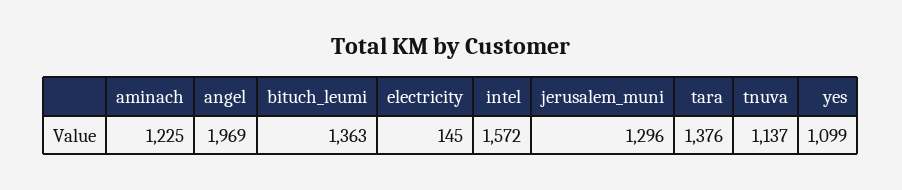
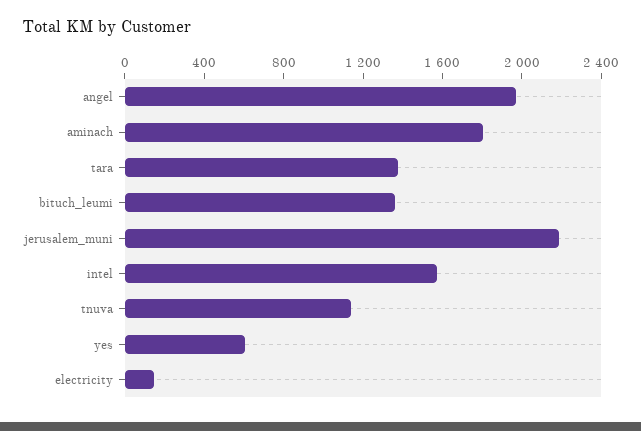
  {
-   "aminach": 1225,
+   "aminach": 1800,
    "angel": 1969,
    "bituch_leumi": 1363,
    "electricity": 145,
    "intel": 1572,
-   "jerusalem_muni": 1296,
+   "jerusalem_muni": 2200,
    "tara": 1376,
    "tnuva": 1137,
-   "yes": 1099
+   "yes": 600
  }

